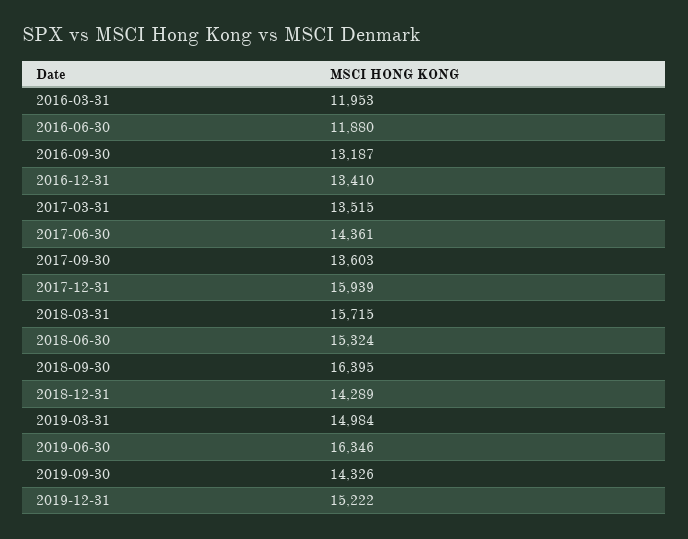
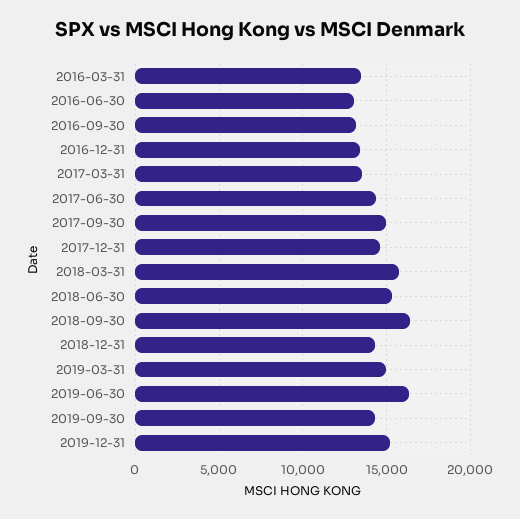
  {
-   "2016-03-31": 11953,
+   "2016-03-31": 13500,
-   "2016-06-30": 11880,
+   "2016-06-30": 13000,
    "2016-09-30": 13187,
    "2016-12-31": 13410,
    "2017-03-31": 13515,
    "2017-06-30": 14361,
-   "2017-09-30": 13603,
+   "2017-09-30": 15000,
-   "2017-12-31": 15939,
+   "2017-12-31": 14500,
    "2018-03-31": 15715,
    "2018-06-30": 15324,
    "2018-09-30": 16395,
    "2018-12-31": 14289,
    "2019-03-31": 14984,
    "2019-06-30": 16346,
    "2019-09-30": 14326,
    "2019-12-31": 15222
  }

